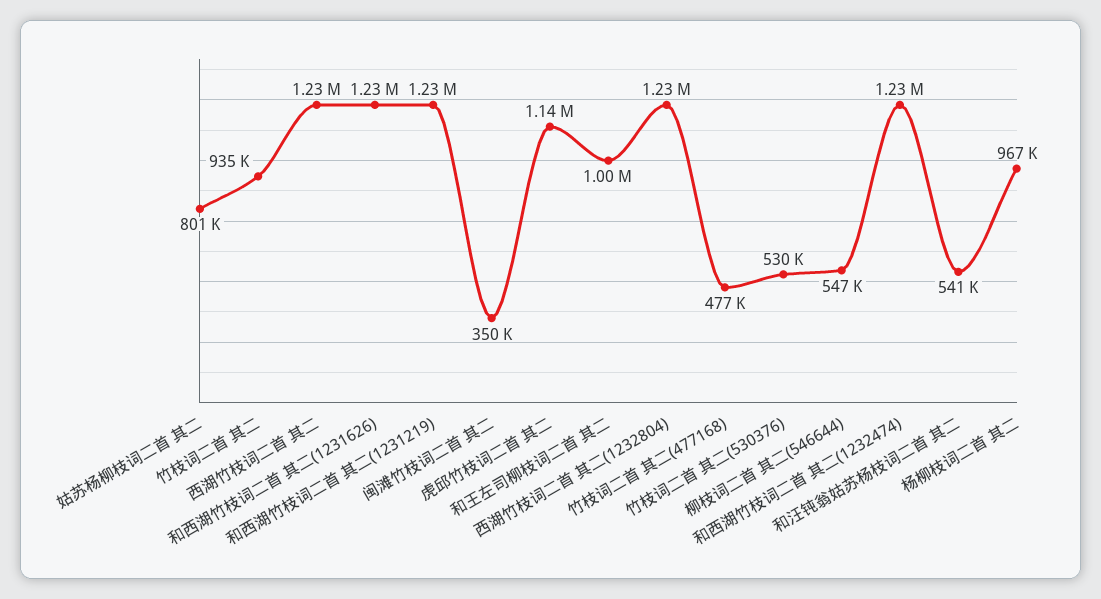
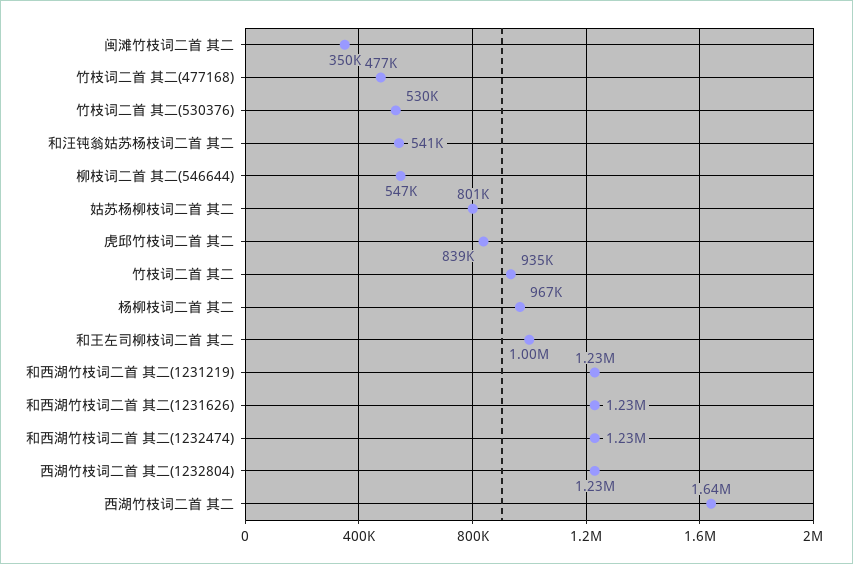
  {
    "姑苏杨柳枝词二首 其二": 801000,
    "竹枝词二首 其二": 935000,
-   "西湖竹枝词二首 其二": 1230000,
+   "西湖竹枝词二首 其二": 1640000,
    "和西湖竹枝词二首 其二(1231626)": 1230000,
    "和西湖竹枝词二首 其二(1231219)": 1230000,
    "闽滩竹枝词二首 其二": 350000,
-   "虎邱竹枝词二首 其二": 1140000,
+   "虎邱竹枝词二首 其二": 839000,
    "和王左司柳枝词二首 其二": 1000000,
    "西湖竹枝词二首 其二(1232804)": 1230000,
    "竹枝词二首 其二(477168)": 477000,
    "竹枝词二首 其二(530376)": 530000,
    "柳枝词二首 其二(546644)": 547000,
    "和西湖竹枝词二首 其二(1232474)": 1230000,
    "和汪钝翁姑苏杨枝词二首 其二": 541000,
    "杨柳枝词二首 其二": 967000
  }

